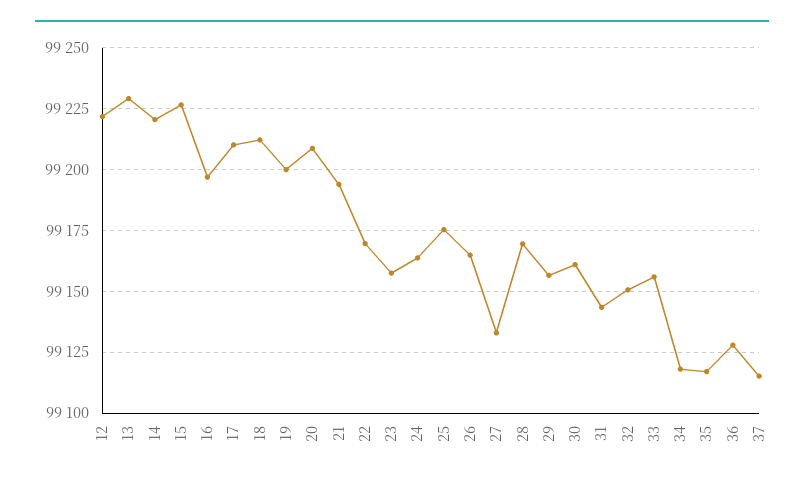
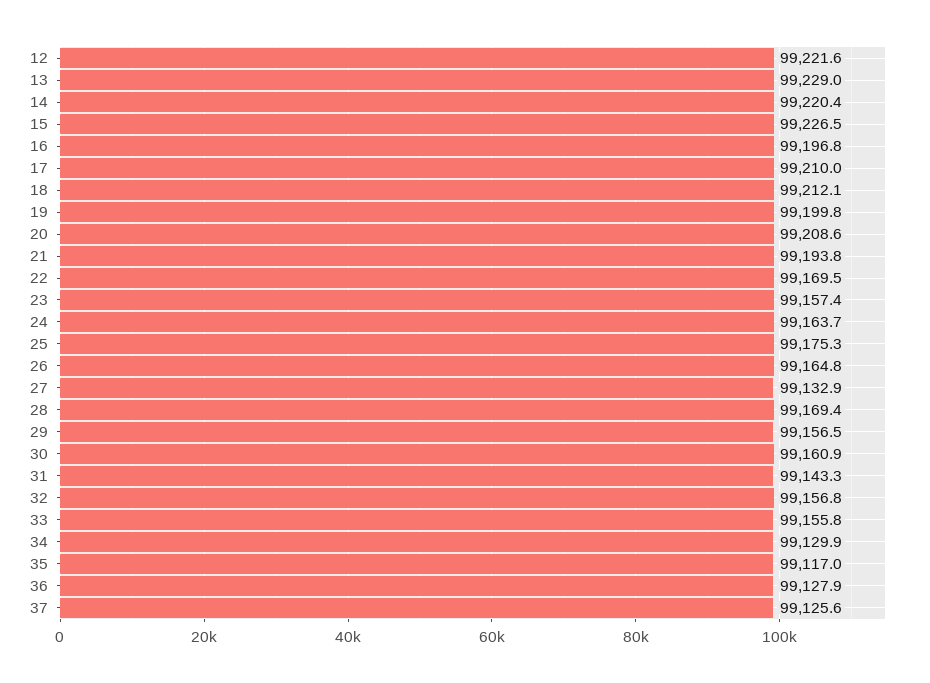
  {
    "12": 99221.6,
    "13": 99229,
    "14": 99220.4,
    "15": 99226.5,
    "16": 99196.8,
    "17": 99210,
    "18": 99212.1,
    "19": 99199.8,
    "20": 99208.6,
    "21": 99193.8,
    "22": 99169.5,
    "23": 99157.4,
    "24": 99163.7,
    "25": 99175.3,
    "26": 99164.8,
    "27": 99132.9,
    "28": 99169.4,
    "29": 99156.5,
    "30": 99160.9,
    "31": 99143.3,
-   "32": 99150,
+   "32": 99156.8,
    "33": 99155.8,
-   "34": 99117.5,
+   "34": 99129.9,
    "35": 99117,
    "36": 99127.9,
-   "37": 99115
+   "37": 99125.6
  }

